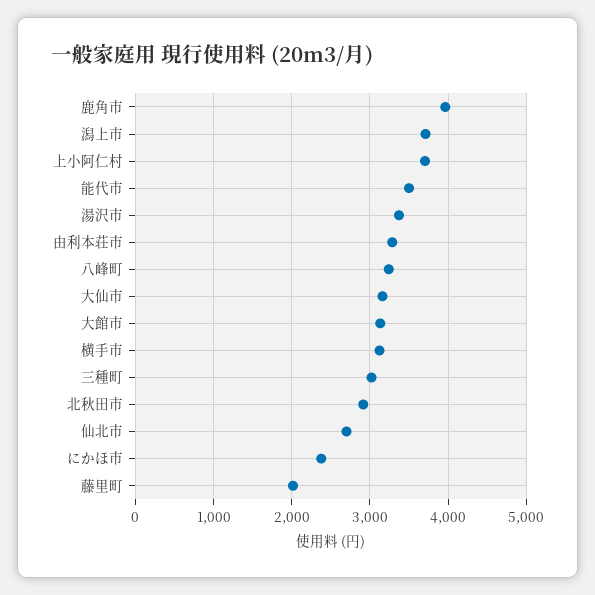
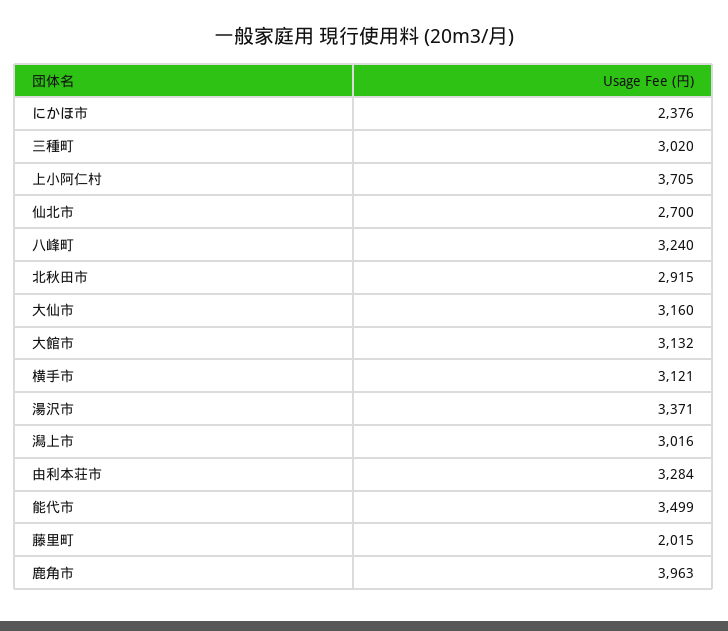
  {
    "鹿角市": 3963,
-   "潟上市": 3700,
+   "潟上市": 3016,
    "上小阿仁村": 3705,
    "能代市": 3499,
    "湯沢市": 3371,
    "由利本荘市": 3284,
    "八峰町": 3240,
    "大仙市": 3160,
    "大館市": 3132,
    "横手市": 3121,
    "三種町": 3020,
    "北秋田市": 2915,
    "仙北市": 2700,
    "にかほ市": 2376,
    "藤里町": 2015
  }

